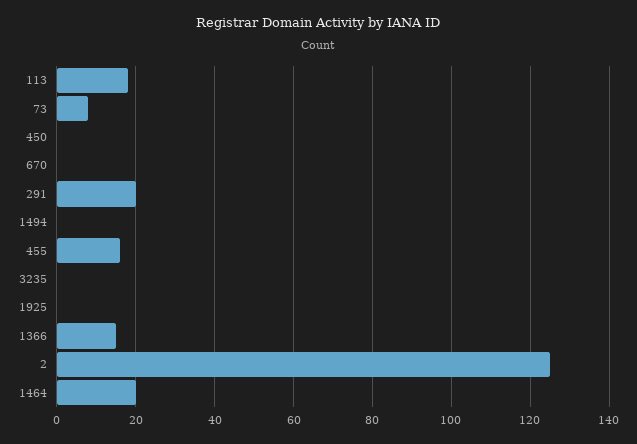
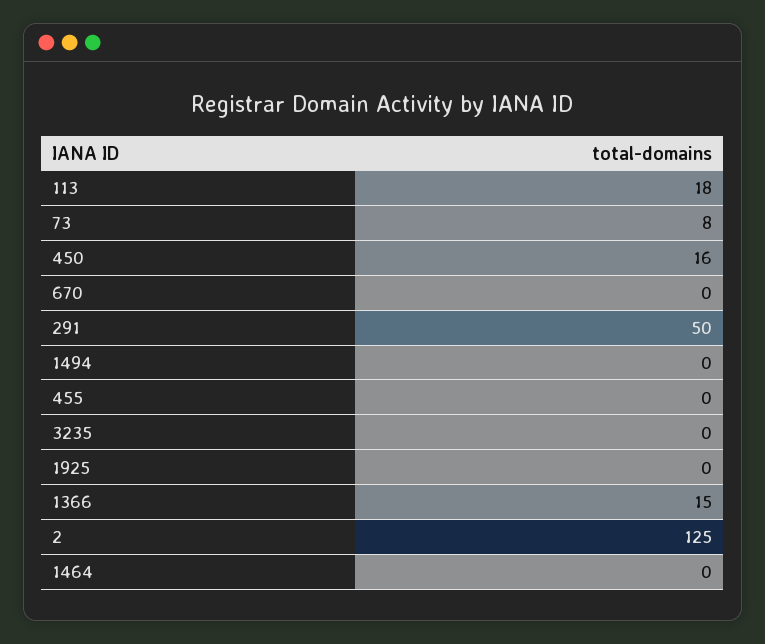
  {
    "113": 18,
    "73": 8,
-   "450": 0,
+   "450": 16,
    "670": 0,
-   "291": 20,
+   "291": 50,
    "1494": 0,
-   "455": 15,
+   "455": 0,
    "3235": 0,
    "1925": 0,
    "1366": 15,
    "2": 125,
-   "1464": 20
+   "1464": 0
  }

